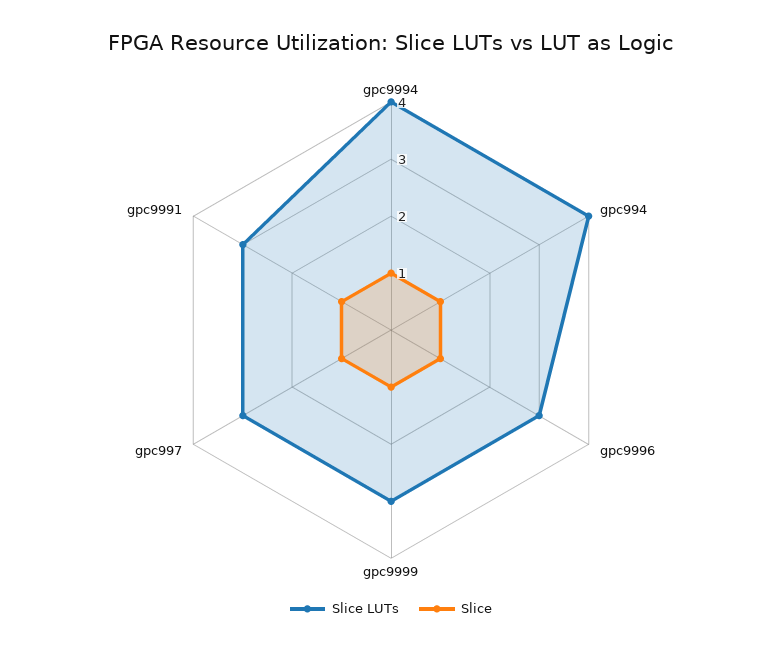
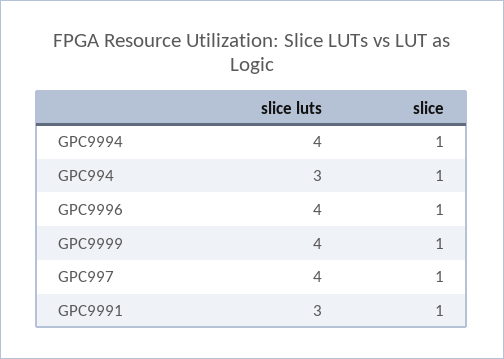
  {
    "Slice LUTs": {
      "gpc9994": 4,
-     "gpc994": 4,
+     "gpc994": 3,
-     "gpc9996": 3,
+     "gpc9996": 4,
-     "gpc9999": 3,
+     "gpc9999": 4,
-     "gpc997": 3,
+     "gpc997": 4,
      "gpc9991": 3
    },
    "Slice": {
      "gpc9994": 1,
      "gpc994": 1,
      "gpc9996": 1,
      "gpc9999": 1,
      "gpc997": 1,
      "gpc9991": 1
    }
  }

